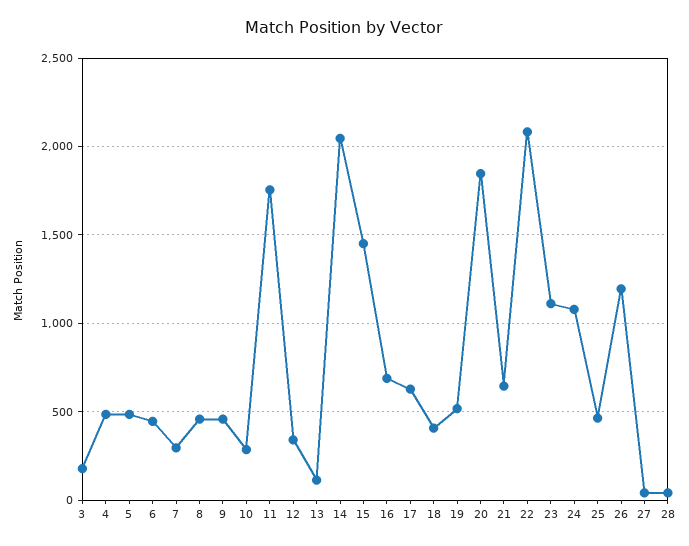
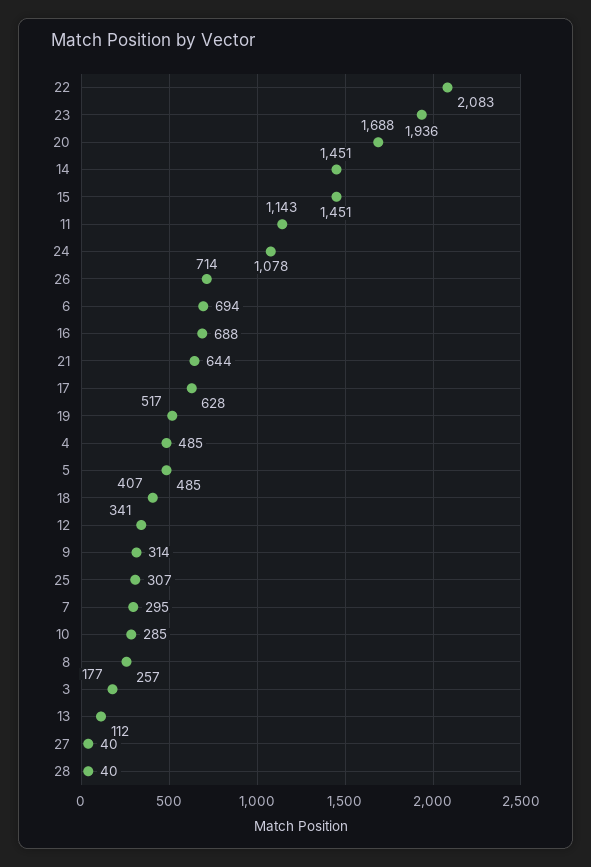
  {
    "3": 177,
    "4": 485,
    "5": 485,
-   "6": 450,
+   "6": 694,
    "7": 295,
-   "8": 450,
+   "8": 257,
-   "9": 450,
+   "9": 314,
    "10": 285,
-   "11": 1750,
+   "11": 1143,
    "12": 341,
    "13": 112,
-   "14": 2050,
+   "14": 1451,
    "15": 1451,
    "16": 688,
    "17": 628,
    "18": 407,
    "19": 517,
-   "20": 1850,
+   "20": 1688,
    "21": 644,
    "22": 2083,
-   "23": 1100,
+   "23": 1936,
    "24": 1078,
-   "25": 450,
+   "25": 307,
-   "26": 1200,
+   "26": 714,
    "27": 40,
    "28": 40
  }

